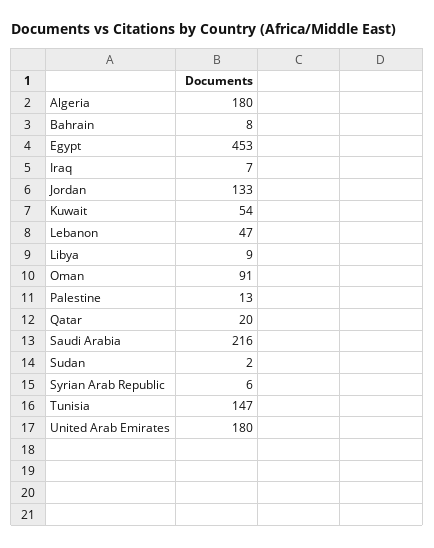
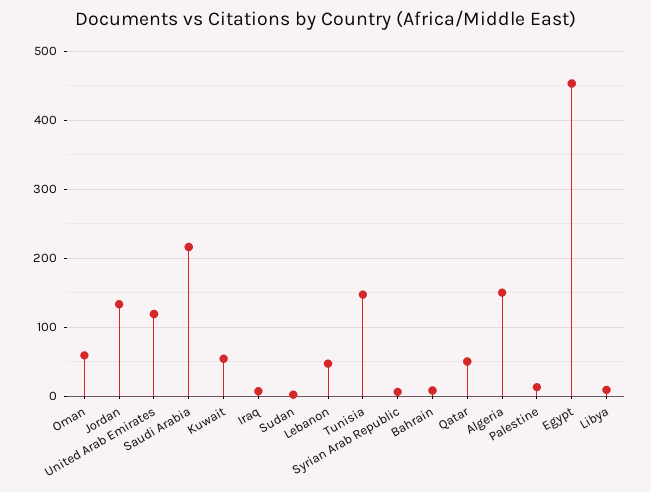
  {
-   "Algeria": 180,
+   "Algeria": 150,
    "Bahrain": 8,
    "Egypt": 453,
    "Iraq": 7,
    "Jordan": 133,
    "Kuwait": 54,
    "Lebanon": 47,
    "Libya": 9,
-   "Oman": 91,
+   "Oman": 60,
    "Palestine": 13,
-   "Qatar": 20,
+   "Qatar": 50,
    "Saudi Arabia": 216,
    "Sudan": 2,
    "Syrian Arab Republic": 6,
    "Tunisia": 147,
-   "United Arab Emirates": 180
+   "United Arab Emirates": 120
  }

